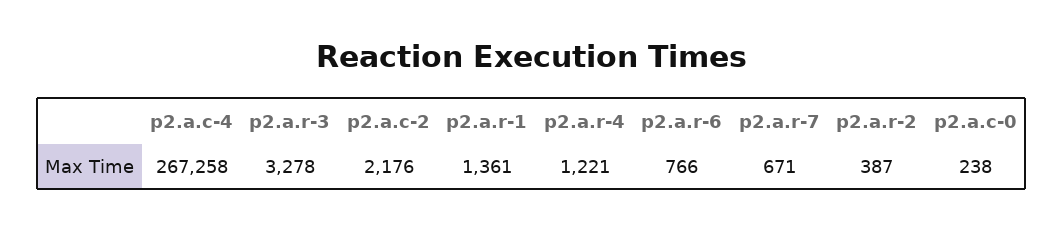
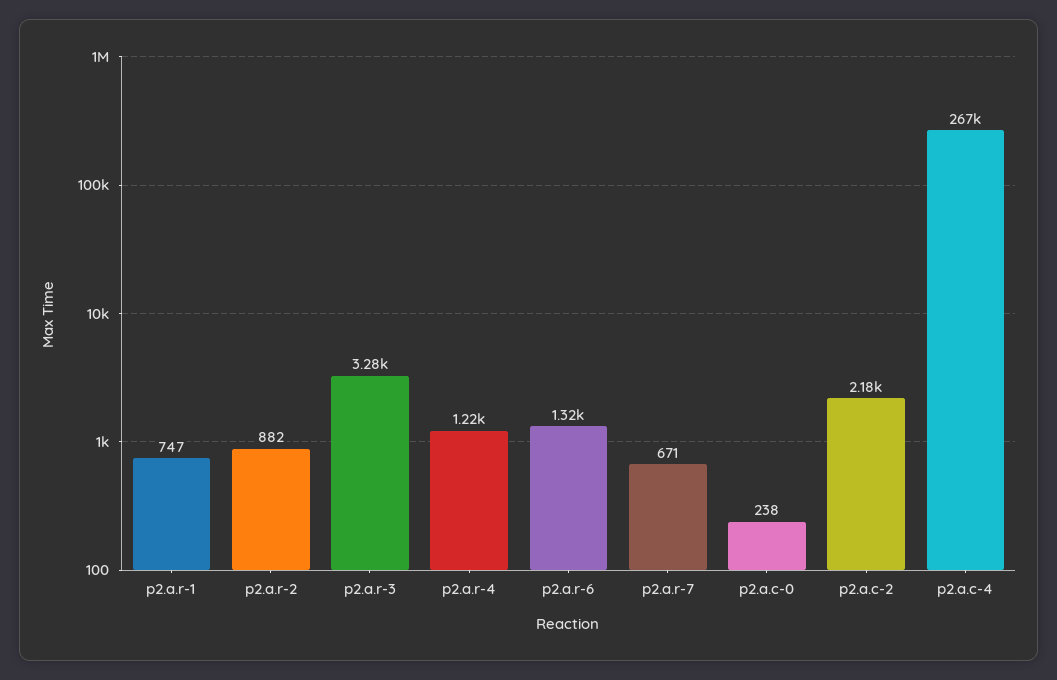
  {
    "p2.a.c-4": 267258,
    "p2.a.r-3": 3278,
    "p2.a.c-2": 2176,
-   "p2.a.r-1": 1361,
+   "p2.a.r-1": 747,
    "p2.a.r-4": 1221,
-   "p2.a.r-6": 766,
+   "p2.a.r-6": 1320,
    "p2.a.r-7": 671,
-   "p2.a.r-2": 387,
+   "p2.a.r-2": 882,
    "p2.a.c-0": 238
  }

